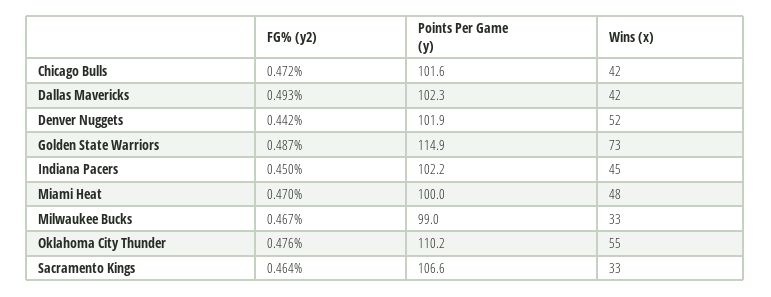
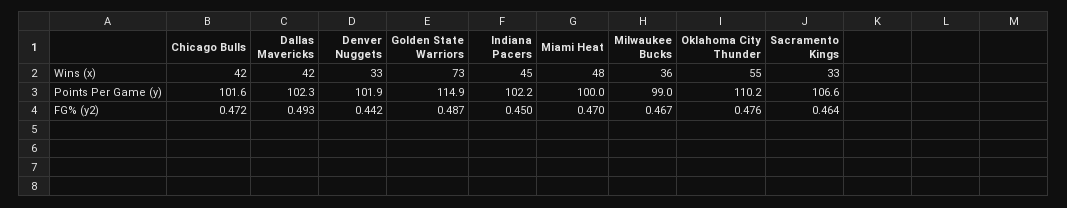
  {
    "FG% (y2)": {
      "Chicago Bulls": 0.472,
      "Dallas Mavericks": 0.493,
      "Denver Nuggets": 0.442,
      "Golden State Warriors": 0.487,
      "Indiana Pacers": 0.45,
      "Miami Heat": 0.47,
      "Milwaukee Bucks": 0.467,
      "Oklahoma City Thunder": 0.476,
      "Sacramento Kings": 0.464
    },
    "Points Per Game (y)": {
      "Chicago Bulls": 101.6,
      "Dallas Mavericks": 102.3,
      "Denver Nuggets": 101.9,
      "Golden State Warriors": 114.9,
      "Indiana Pacers": 102.2,
      "Miami Heat": 100,
      "Milwaukee Bucks": 99,
      "Oklahoma City Thunder": 110.2,
      "Sacramento Kings": 106.6
    },
    "Wins (x)": {
      "Chicago Bulls": 42,
      "Dallas Mavericks": 42,
-     "Denver Nuggets": 52,
+     "Denver Nuggets": 33,
      "Golden State Warriors": 73,
      "Indiana Pacers": 45,
      "Miami Heat": 48,
-     "Milwaukee Bucks": 33,
+     "Milwaukee Bucks": 36,
      "Oklahoma City Thunder": 55,
      "Sacramento Kings": 33
    }
  }

